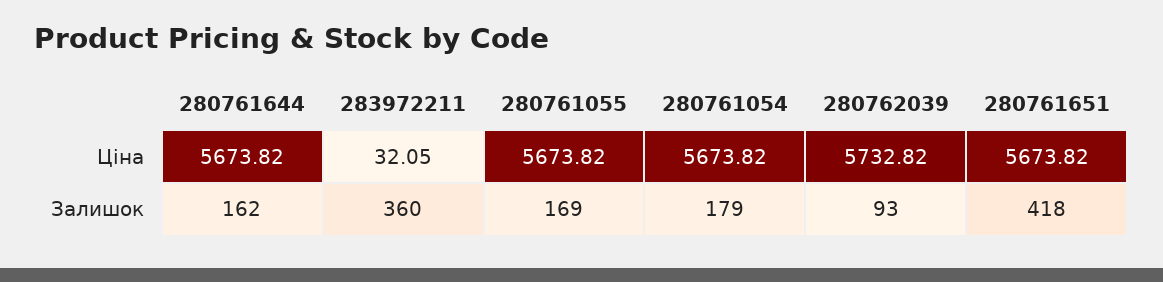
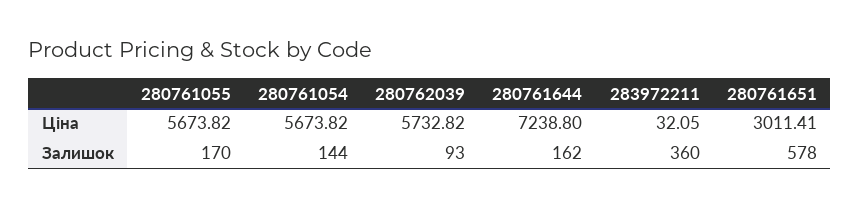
  {
    "280761644": {
-     "Ціна": 5673.82,
+     "Ціна": 7238.8,
      "Залишок": 162
    },
    "283972211": {
      "Ціна": 32.05,
      "Залишок": 360
    },
    "280761055": {
      "Ціна": 5673.82,
-     "Залишок": 169
+     "Залишок": 170
    },
    "280761054": {
      "Ціна": 5673.82,
-     "Залишок": 179
+     "Залишок": 144
    },
    "280762039": {
      "Ціна": 5732.82,
      "Залишок": 93
    },
    "280761651": {
-     "Ціна": 5673.82,
+     "Ціна": 3011.41,
-     "Залишок": 418
+     "Залишок": 578
    }
  }

